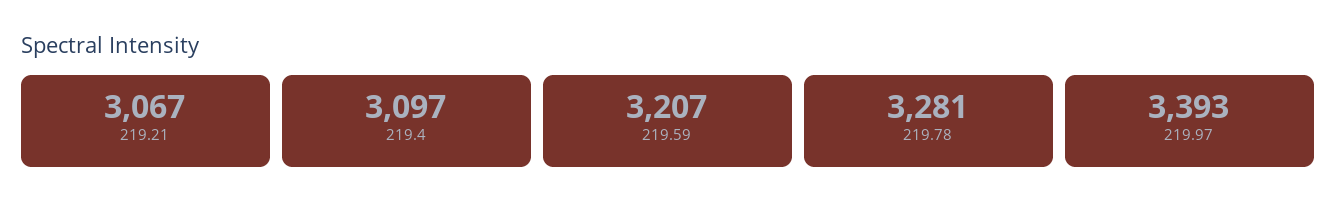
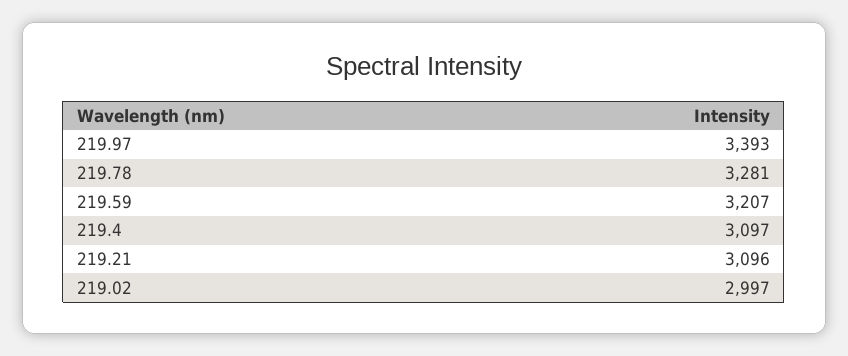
  {
-   "219.21": 3067,
+   "219.21": 3096,
    "219.4": 3097,
    "219.59": 3207,
    "219.78": 3281,
-   "219.97": 3393
+   "219.97": 3393,
+   "219.02": 2997
  }

